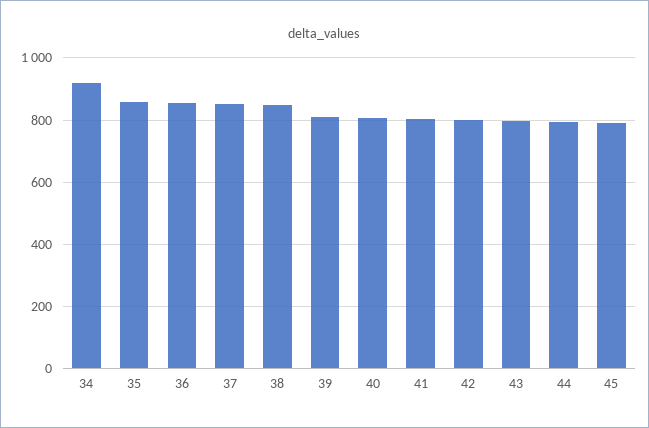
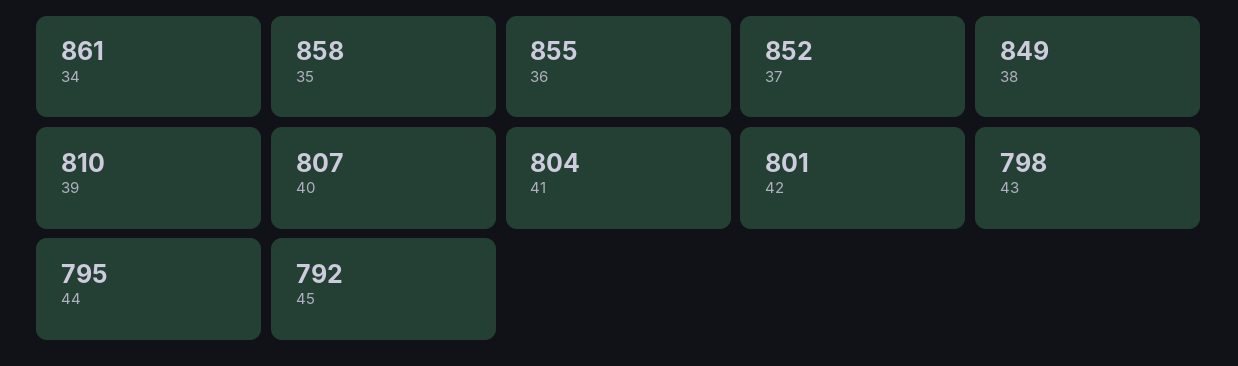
  {
-   "34": 920,
+   "34": 861,
    "35": 858,
    "36": 855,
    "37": 852,
    "38": 849,
    "39": 810,
    "40": 807,
    "41": 804,
    "42": 801,
    "43": 798,
    "44": 795,
    "45": 792
  }

